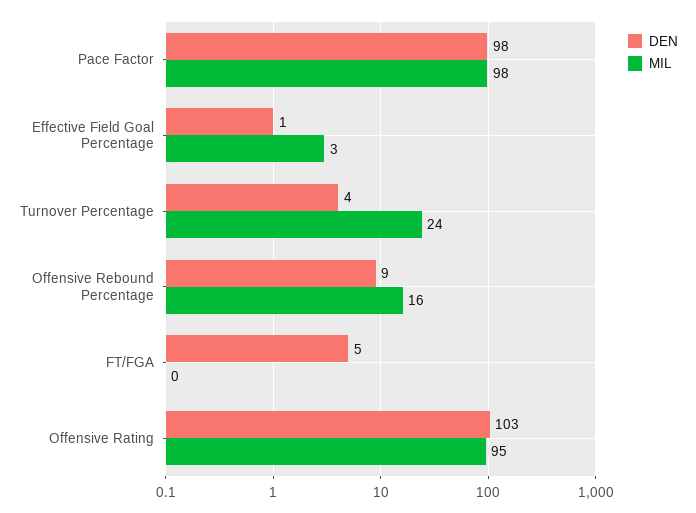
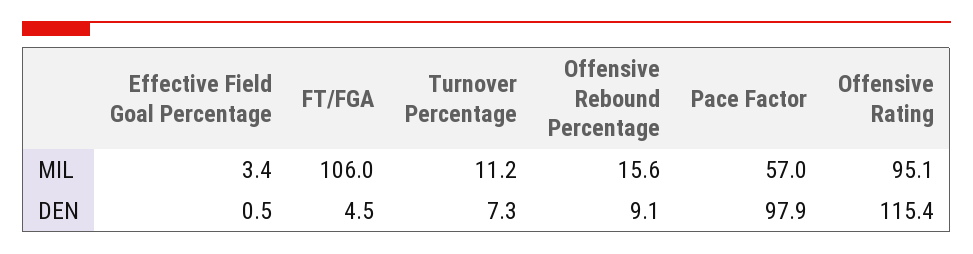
  {
    "DEN": {
      "Pace Factor": 97.9,
      "Effective Field Goal Percentage": 0.5,
-     "Turnover Percentage": 4,
+     "Turnover Percentage": 7.3,
      "Offensive Rebound Percentage": 9.1,
      "FT/FGA": 4.5,
-     "Offensive Rating": 103
+     "Offensive Rating": 115.4
    },
    "MIL": {
-     "Pace Factor": 98,
+     "Pace Factor": 57,
      "Effective Field Goal Percentage": 3.4,
-     "Turnover Percentage": 24,
+     "Turnover Percentage": 11.2,
      "Offensive Rebound Percentage": 15.6,
-     "FT/FGA": 0,
+     "FT/FGA": 106,
      "Offensive Rating": 95.1
    }
  }

